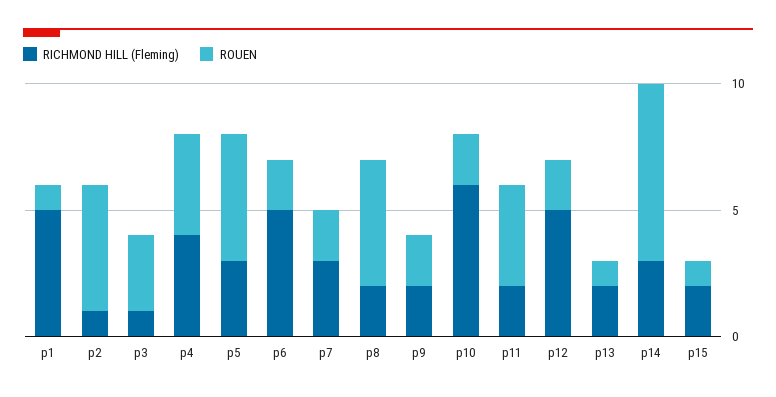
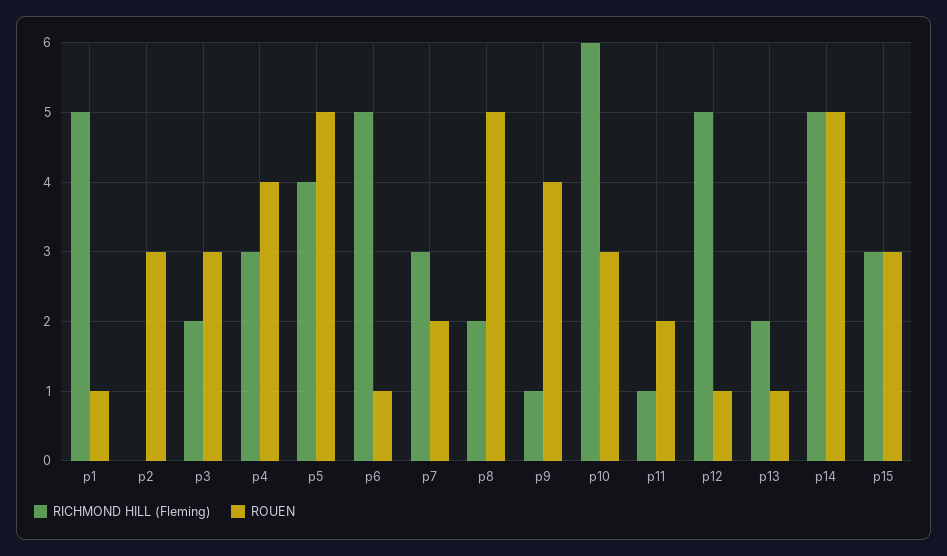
  {
    "RICHMOND HILL (Fleming)": {
      "p1": 5,
-     "p2": 1,
+     "p2": 0,
-     "p3": 1,
+     "p3": 2,
-     "p4": 4,
+     "p4": 3,
-     "p5": 3,
+     "p5": 4,
      "p6": 5,
      "p7": 3,
      "p8": 2,
-     "p9": 2,
+     "p9": 1,
      "p10": 6,
-     "p11": 2,
+     "p11": 1,
      "p12": 5,
      "p13": 2,
-     "p14": 3,
+     "p14": 5,
-     "p15": 2
+     "p15": 3
    },
    "ROUEN": {
      "p1": 1,
-     "p2": 5,
+     "p2": 3,
      "p3": 3,
      "p4": 4,
      "p5": 5,
-     "p6": 2,
+     "p6": 1,
      "p7": 2,
      "p8": 5,
-     "p9": 2,
+     "p9": 4,
-     "p10": 2,
+     "p10": 3,
-     "p11": 4,
+     "p11": 2,
-     "p12": 2,
+     "p12": 1,
      "p13": 1,
-     "p14": 7,
+     "p14": 5,
-     "p15": 1
+     "p15": 3
    }
  }

